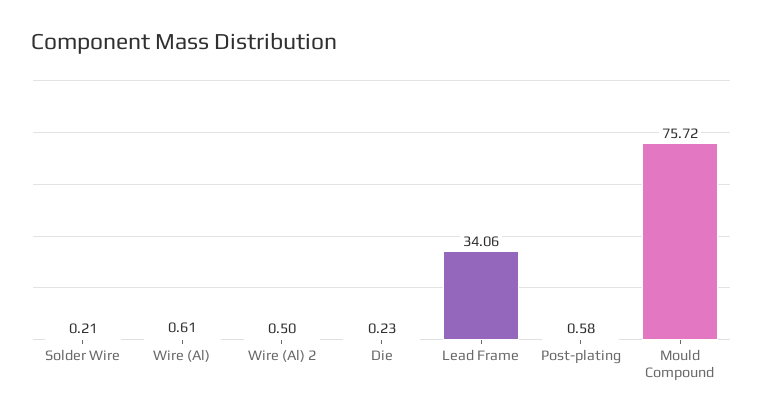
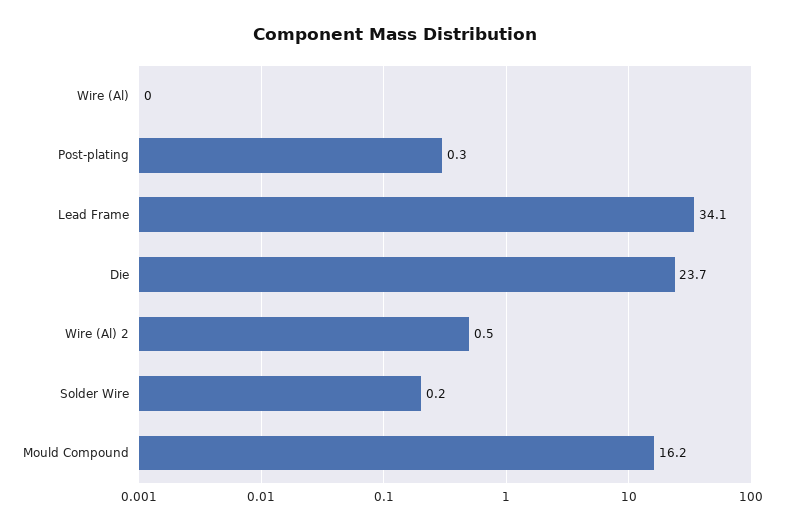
  {
    "Solder Wire": 0.21,
-   "Wire (Al)": 0.61,
+   "Wire (Al)": 0,
    "Wire (Al) 2": 0.5,
-   "Die": 0.23,
+   "Die": 23.7,
    "Lead Frame": 34.06,
-   "Post-plating": 0.58,
+   "Post-plating": 0.3,
-   "Mould Compound": 75.72
+   "Mould Compound": 16.2
  }

